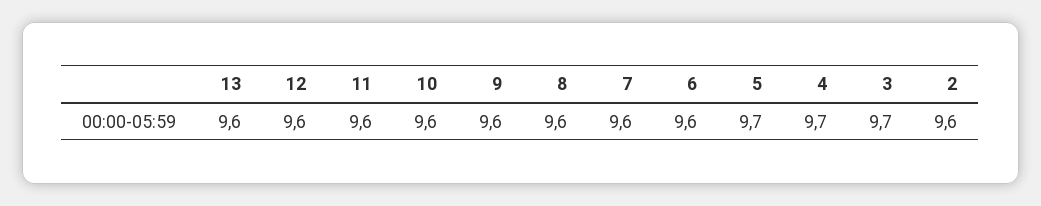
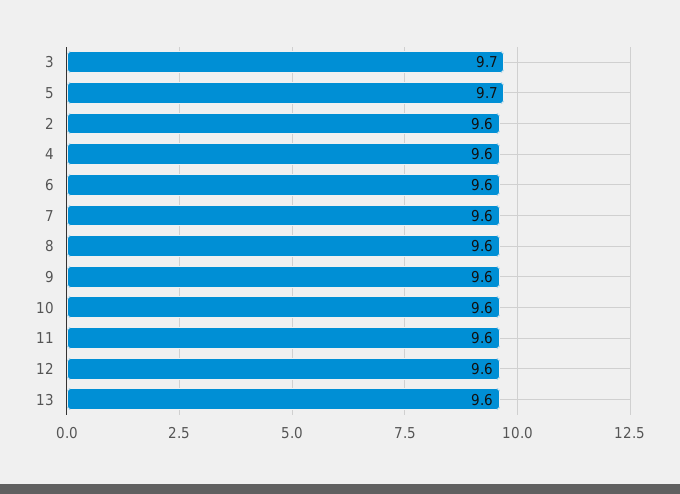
  {
    "13": 9.6,
    "12": 9.6,
    "11": 9.6,
    "10": 9.6,
    "9": 9.6,
    "8": 9.6,
    "7": 9.6,
    "6": 9.6,
    "5": 9.7,
-   "4": 9.7,
+   "4": 9.6,
    "3": 9.7,
    "2": 9.6
  }

